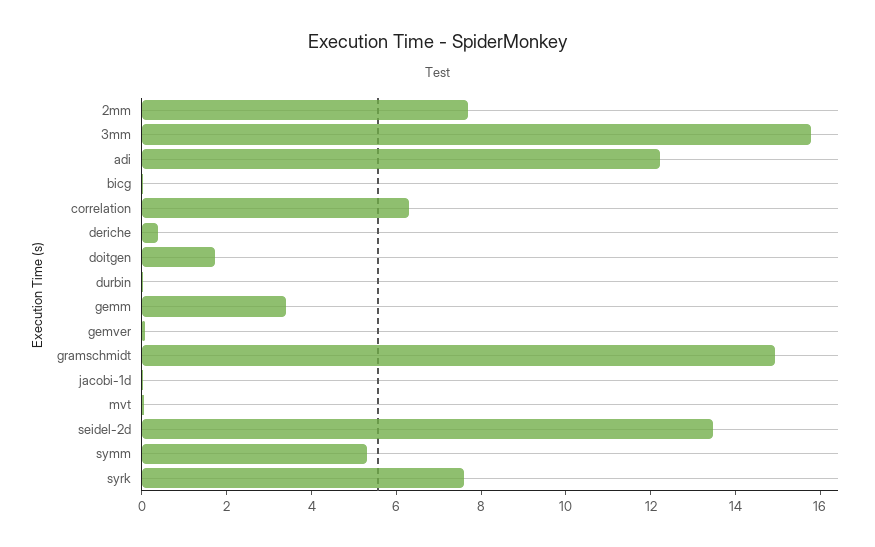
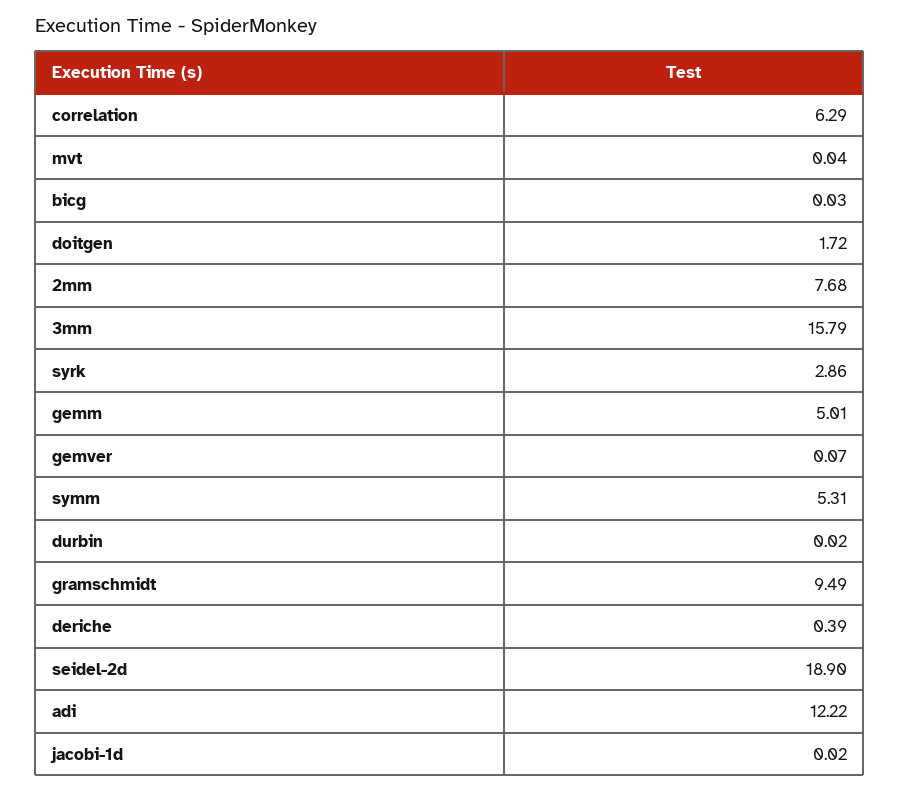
  {
    "2mm": 7.68,
    "3mm": 15.79,
    "adi": 12.22,
    "bicg": 0.03,
    "correlation": 6.29,
    "deriche": 0.39,
    "doitgen": 1.72,
    "durbin": 0.02,
-   "gemm": 3.5,
+   "gemm": 5.01,
    "gemver": 0.07,
-   "gramschmidt": 15,
+   "gramschmidt": 9.49,
    "jacobi-1d": 0.02,
    "mvt": 0.04,
-   "seidel-2d": 13.5,
+   "seidel-2d": 18.9,
    "symm": 5.31,
-   "syrk": 7.5
+   "syrk": 2.86
  }

